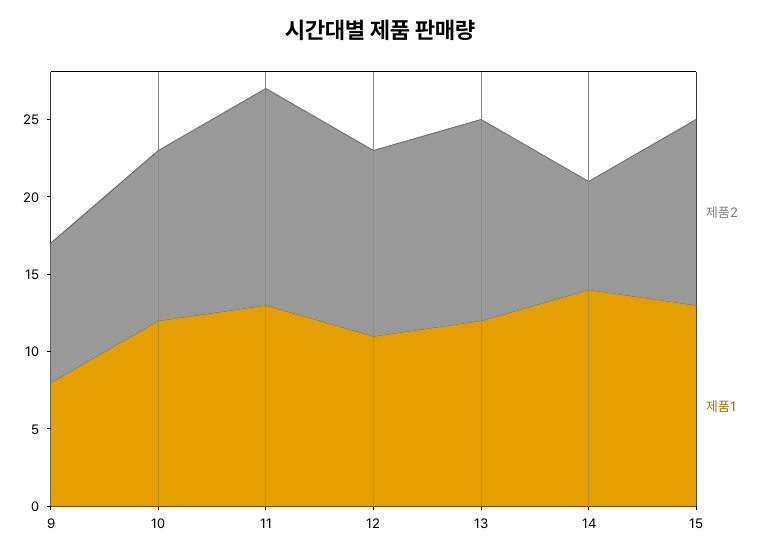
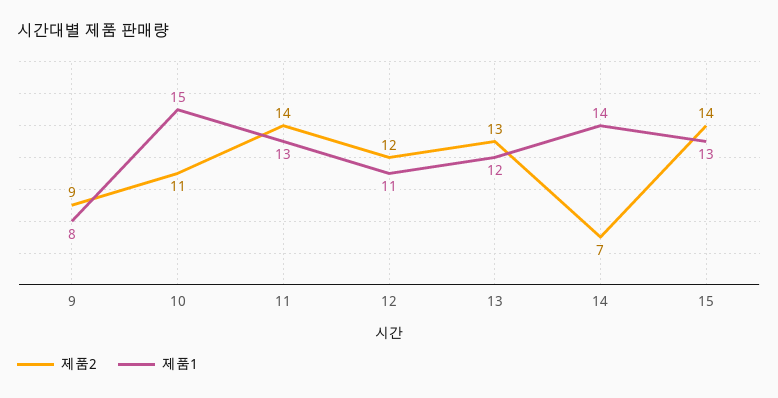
  {
    "제품2": {
      "9": 9,
      "10": 11,
      "11": 14,
      "12": 12,
      "13": 13,
      "14": 7,
-     "15": 12
+     "15": 14
    },
    "제품1": {
      "9": 8,
-     "10": 12,
+     "10": 15,
      "11": 13,
      "12": 11,
      "13": 12,
      "14": 14,
      "15": 13
    }
  }

